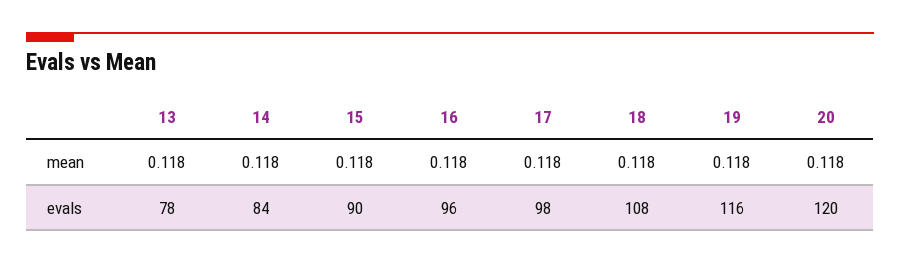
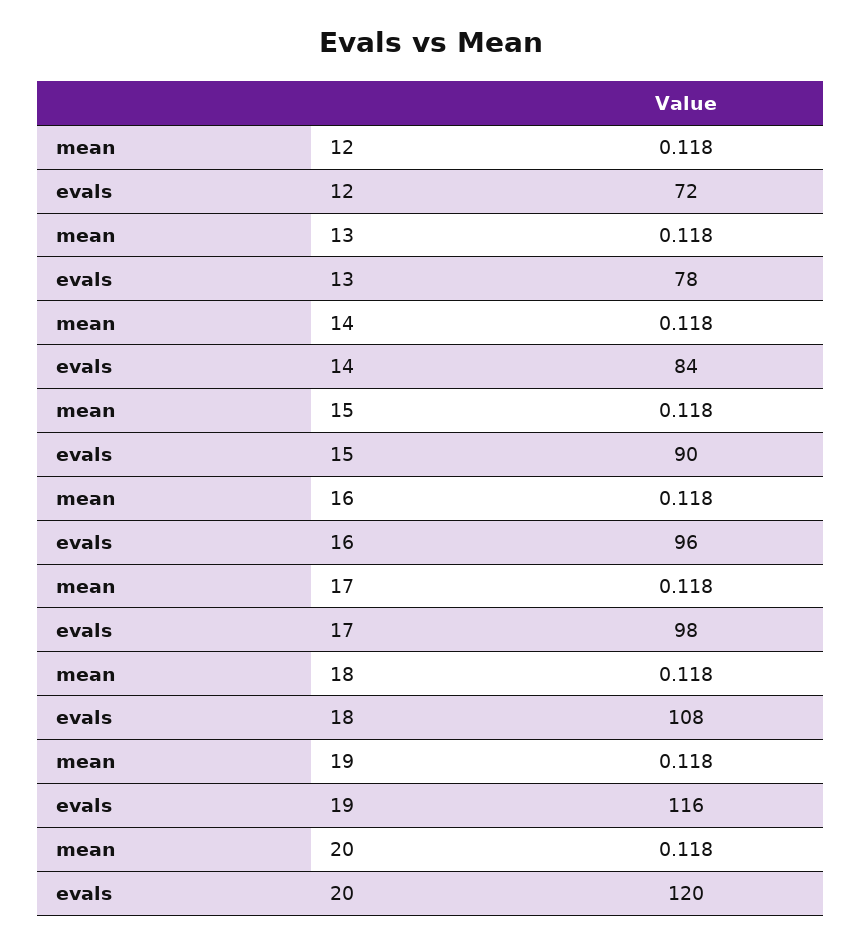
  {
    "13": {
      "mean": 0.118,
      "evals": 78
    },
    "14": {
      "mean": 0.118,
      "evals": 84
    },
    "15": {
      "mean": 0.118,
      "evals": 90
    },
    "16": {
      "mean": 0.118,
      "evals": 96
    },
    "17": {
      "mean": 0.118,
      "evals": 98
    },
    "18": {
      "mean": 0.118,
      "evals": 108
    },
    "19": {
      "mean": 0.118,
      "evals": 116
    },
    "20": {
      "mean": 0.118,
      "evals": 120
-   }
+   },
+   "12": {
+     "mean": 0.118,
+     "evals": 72
+   }
  }

